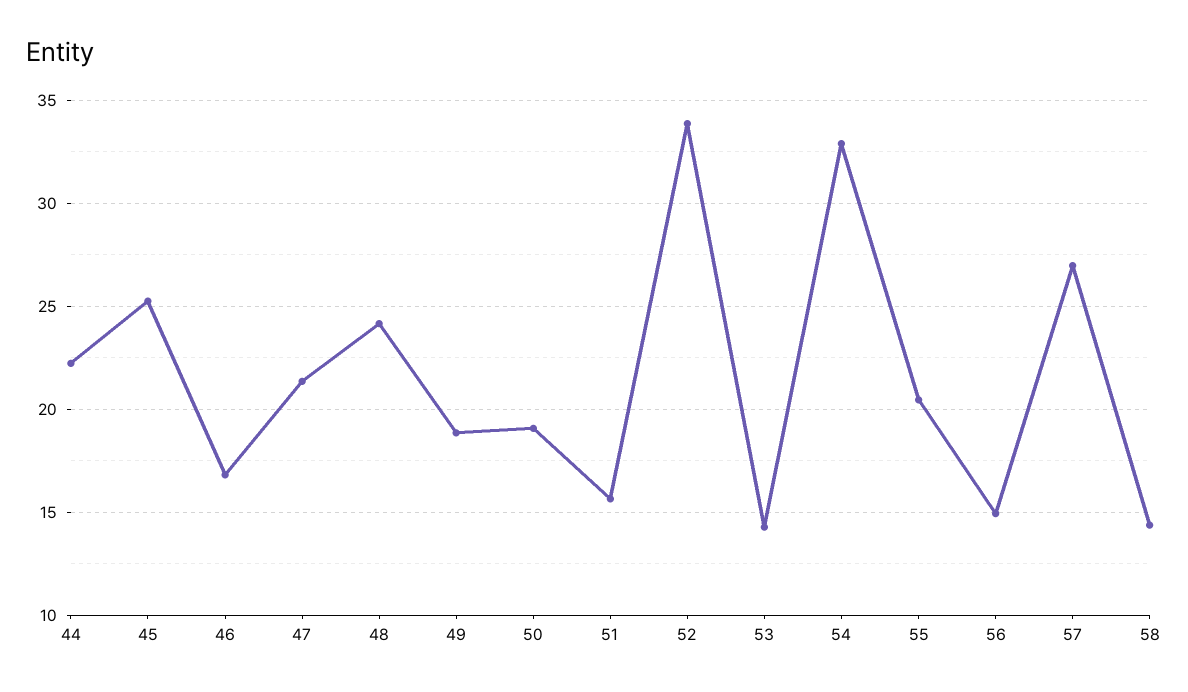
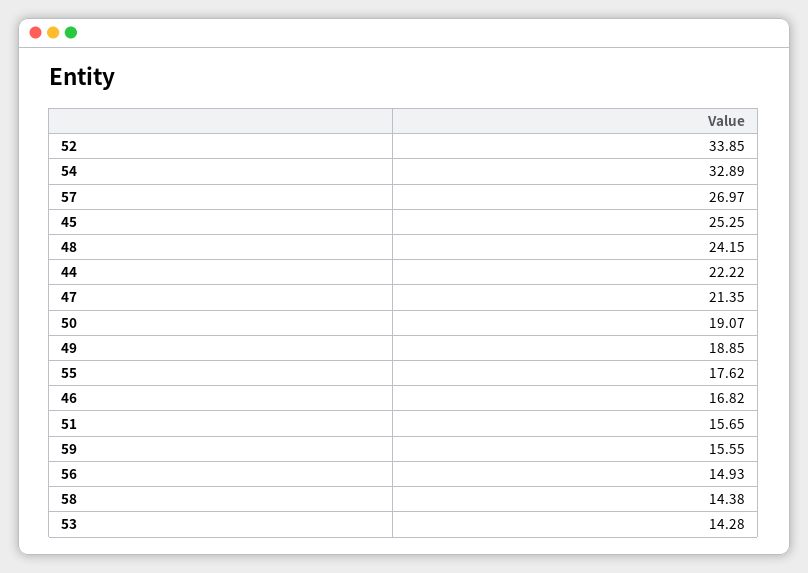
  {
    "44": 22.22,
    "45": 25.25,
    "46": 16.82,
    "47": 21.35,
    "48": 24.15,
    "49": 18.85,
    "50": 19.07,
    "51": 15.65,
    "52": 33.85,
    "53": 14.28,
    "54": 32.89,
-   "55": 20.5,
+   "55": 17.62,
    "56": 14.93,
    "57": 26.97,
-   "58": 14.38
+   "58": 14.38,
+   "59": 15.55
  }

